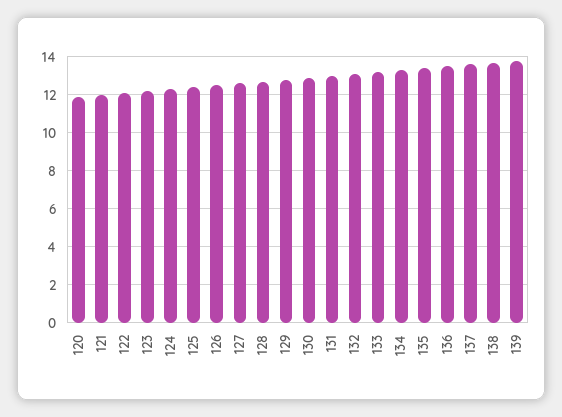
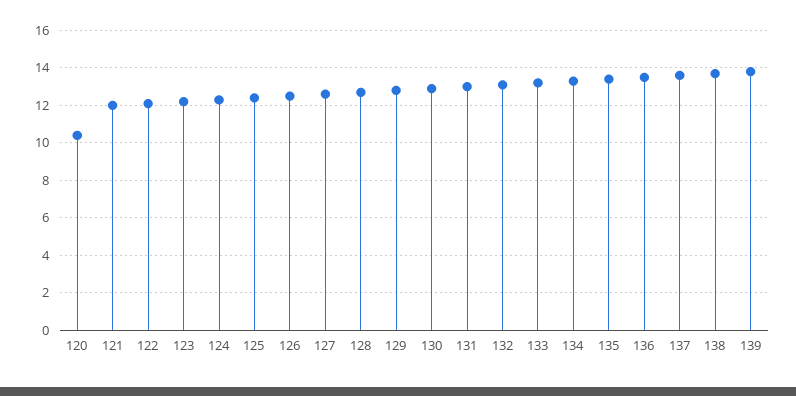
  {
-   "120": 12,
+   "120": 10.5,
    "121": 12,
    "122": 12,
    "123": 12,
    "124": 12.5,
    "125": 12.5,
    "126": 12.5,
    "127": 12.5,
    "128": 12.5,
    "129": 13,
    "130": 13,
    "131": 13,
    "132": 13,
    "133": 13,
    "134": 13.5,
    "135": 13.5,
    "136": 13.5,
    "137": 13.5,
    "138": 13.5,
    "139": 14
  }

